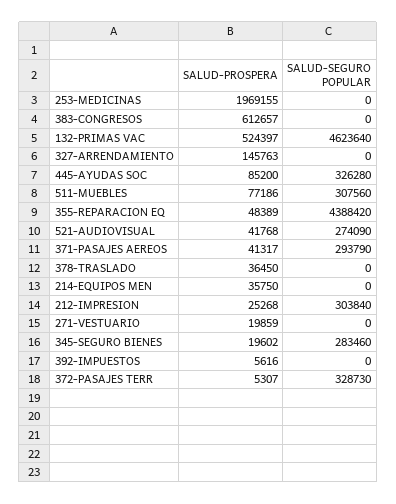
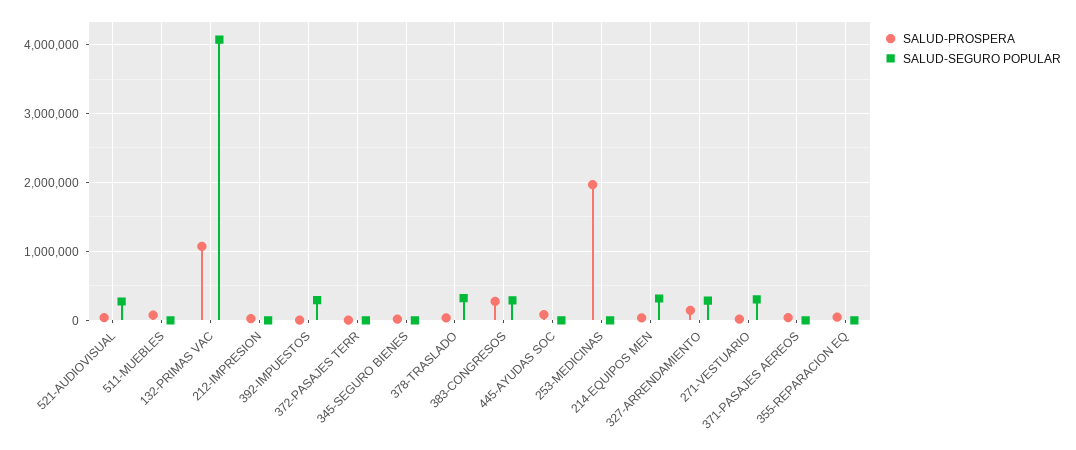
  {
    "SALUD-PROSPERA": {
      "253-MEDICINAS": 1969155,
-     "383-CONGRESOS": 612657,
+     "383-CONGRESOS": 300000,
-     "132-PRIMAS VAC": 524397,
+     "132-PRIMAS VAC": 1100000,
      "327-ARRENDAMIENTO": 145763,
      "445-AYUDAS SOC": 85200,
      "511-MUEBLES": 77186,
      "355-REPARACION EQ": 48389,
      "521-AUDIOVISUAL": 41768,
      "371-PASAJES AEREOS": 41317,
      "378-TRASLADO": 36450,
      "214-EQUIPOS MEN": 35750,
      "212-IMPRESION": 25268,
      "271-VESTUARIO": 19859,
      "345-SEGURO BIENES": 19602,
      "392-IMPUESTOS": 5616,
      "372-PASAJES TERR": 5307
    },
    "SALUD-SEGURO POPULAR": {
      "253-MEDICINAS": 0,
-     "383-CONGRESOS": 0,
+     "383-CONGRESOS": 300000,
-     "132-PRIMAS VAC": 4623640,
+     "132-PRIMAS VAC": 4100000,
-     "327-ARRENDAMIENTO": 0,
+     "327-ARRENDAMIENTO": 300000,
-     "445-AYUDAS SOC": 326280,
+     "445-AYUDAS SOC": 0,
-     "511-MUEBLES": 307560,
+     "511-MUEBLES": 0,
-     "355-REPARACION EQ": 4388420,
+     "355-REPARACION EQ": 0,
      "521-AUDIOVISUAL": 274090,
-     "371-PASAJES AEREOS": 293790,
+     "371-PASAJES AEREOS": 0,
-     "378-TRASLADO": 0,
+     "378-TRASLADO": 300000,
-     "214-EQUIPOS MEN": 0,
+     "214-EQUIPOS MEN": 300000,
-     "212-IMPRESION": 303840,
+     "212-IMPRESION": 0,
-     "271-VESTUARIO": 0,
+     "271-VESTUARIO": 300000,
-     "345-SEGURO BIENES": 283460,
+     "345-SEGURO BIENES": 0,
-     "392-IMPUESTOS": 0,
+     "392-IMPUESTOS": 300000,
-     "372-PASAJES TERR": 328730
+     "372-PASAJES TERR": 0
    }
  }

